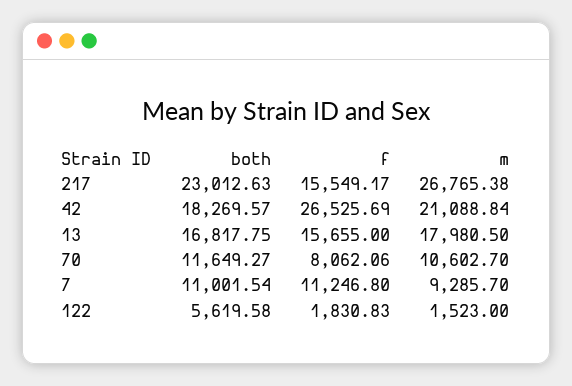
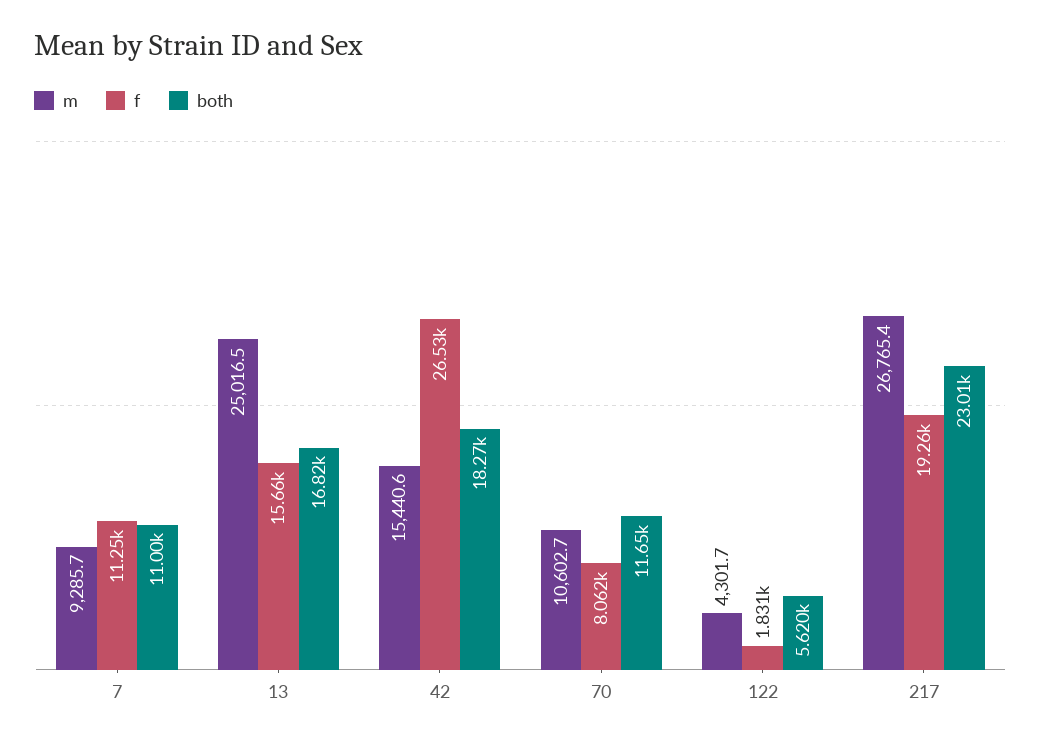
  {
    "both": {
      "217": 23012.63,
      "42": 18269.57,
      "13": 16817.75,
      "70": 11649.27,
      "7": 11001.54,
      "122": 5619.58
    },
    "f": {
-     "217": 15549.17,
+     "217": 19260,
      "42": 26525.69,
      "13": 15655,
      "70": 8062.06,
      "7": 11246.8,
      "122": 1830.83
    },
    "m": {
      "217": 26765.38,
-     "42": 21088.84,
+     "42": 15440.6,
-     "13": 17980.5,
+     "13": 25016.5,
      "70": 10602.7,
      "7": 9285.7,
-     "122": 1523
+     "122": 4301.7
    }
  }

